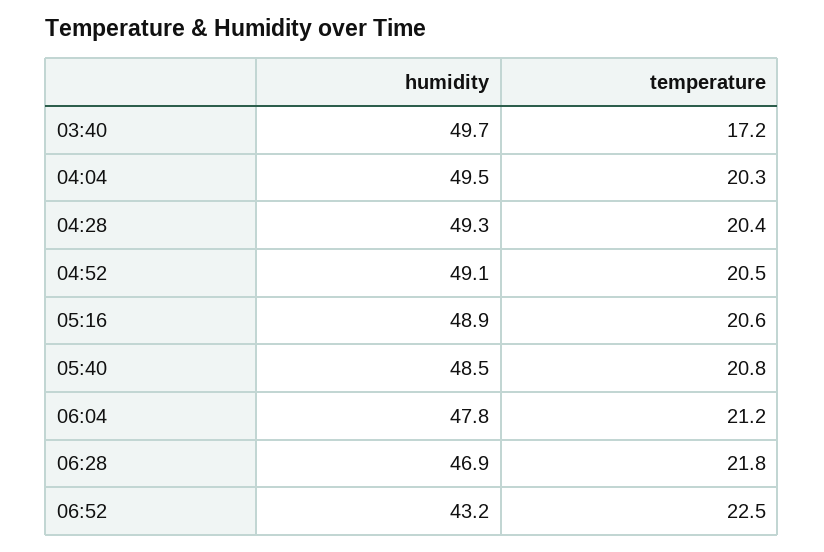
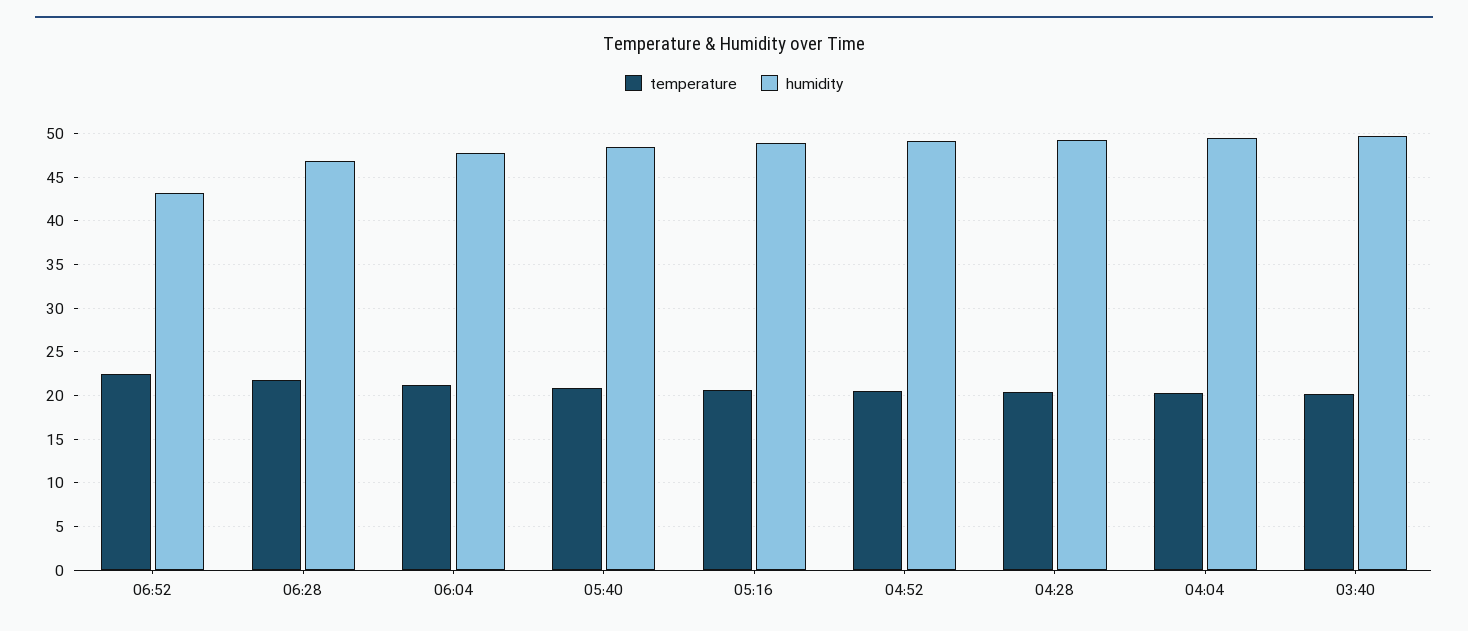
  {
    "humidity": {
      "03:40": 49.7,
      "04:04": 49.5,
      "04:28": 49.3,
      "04:52": 49.1,
      "05:16": 48.9,
      "05:40": 48.5,
      "06:04": 47.8,
      "06:28": 46.9,
      "06:52": 43.2
    },
    "temperature": {
-     "03:40": 17.2,
+     "03:40": 20,
      "04:04": 20.3,
      "04:28": 20.4,
      "04:52": 20.5,
      "05:16": 20.6,
      "05:40": 20.8,
      "06:04": 21.2,
      "06:28": 21.8,
      "06:52": 22.5
    }
  }

